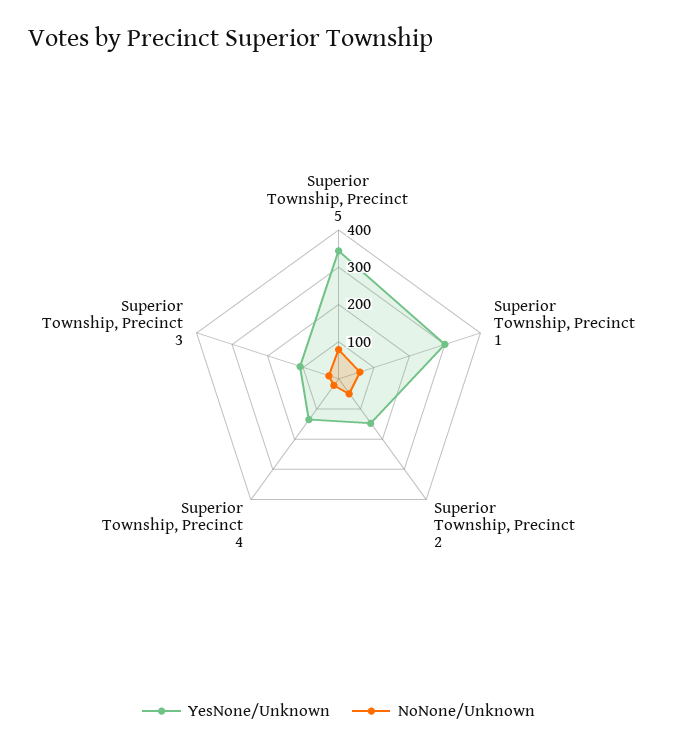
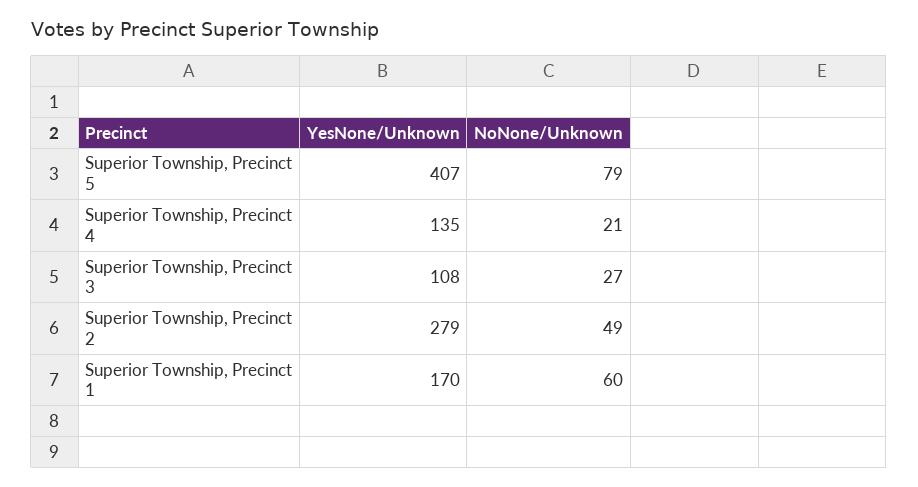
  {
    "YesNone/Unknown": {
-     "Superior Township, Precinct 5": 350,
+     "Superior Township, Precinct 5": 407,
-     "Superior Township, Precinct 1": 300,
+     "Superior Township, Precinct 1": 170,
-     "Superior Township, Precinct 2": 150,
+     "Superior Township, Precinct 2": 279,
      "Superior Township, Precinct 4": 135,
      "Superior Township, Precinct 3": 108
    },
    "NoNone/Unknown": {
      "Superior Township, Precinct 5": 79,
      "Superior Township, Precinct 1": 60,
      "Superior Township, Precinct 2": 49,
      "Superior Township, Precinct 4": 21,
      "Superior Township, Precinct 3": 27
    }
  }

